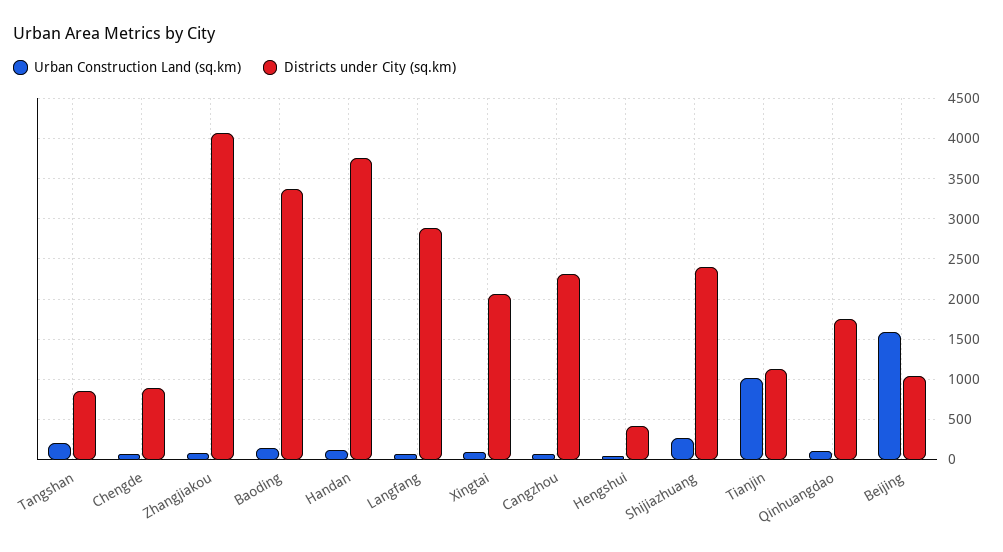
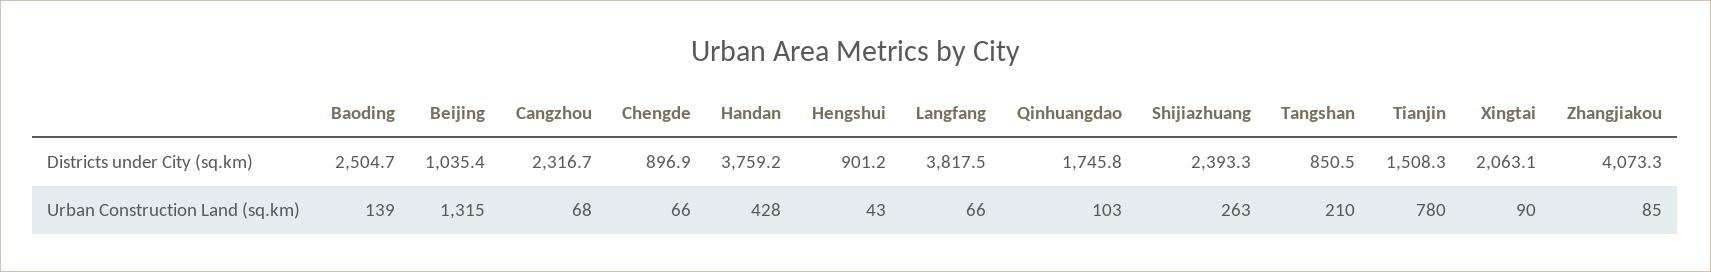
  {
    "Urban Construction Land (sq.km)": {
      "Tangshan": 210,
      "Chengde": 66,
      "Zhangjiakou": 85,
      "Baoding": 139,
-     "Handan": 100,
+     "Handan": 428,
      "Langfang": 66,
      "Xingtai": 90,
      "Cangzhou": 68,
      "Hengshui": 43,
      "Shijiazhuang": 263,
-     "Tianjin": 1000,
+     "Tianjin": 780,
      "Qinhuangdao": 103,
-     "Beijing": 1600
+     "Beijing": 1315
    },
    "Districts under City (sq.km)": {
      "Tangshan": 850.5,
      "Chengde": 896.9,
      "Zhangjiakou": 4073.3,
-     "Baoding": 3400,
+     "Baoding": 2504.7,
      "Handan": 3759.2,
-     "Langfang": 2900,
+     "Langfang": 3817.5,
      "Xingtai": 2063.1,
      "Cangzhou": 2316.7,
-     "Hengshui": 400,
+     "Hengshui": 901.2,
      "Shijiazhuang": 2393.3,
-     "Tianjin": 1100,
+     "Tianjin": 1508.3,
      "Qinhuangdao": 1745.8,
      "Beijing": 1035.4
    }
  }

